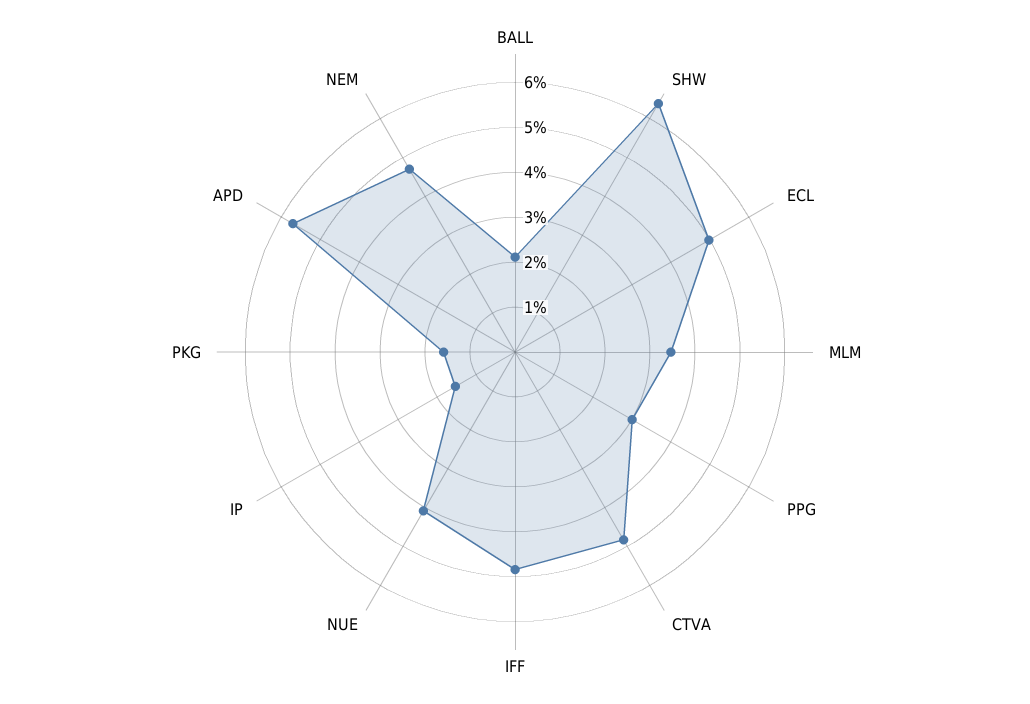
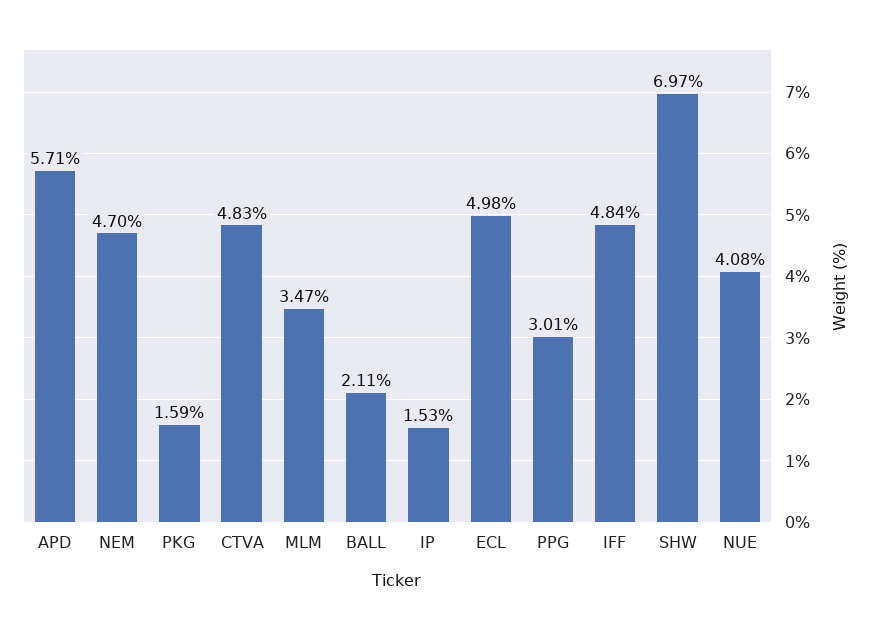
  {
    "BALL": 2.11,
-   "SHW": 6.4,
+   "SHW": 6.97,
    "ECL": 4.98,
    "MLM": 3.47,
    "PPG": 3.01,
    "CTVA": 4.83,
    "IFF": 4.84,
    "NUE": 4.08,
    "IP": 1.53,
    "PKG": 1.59,
    "APD": 5.71,
    "NEM": 4.7
  }

